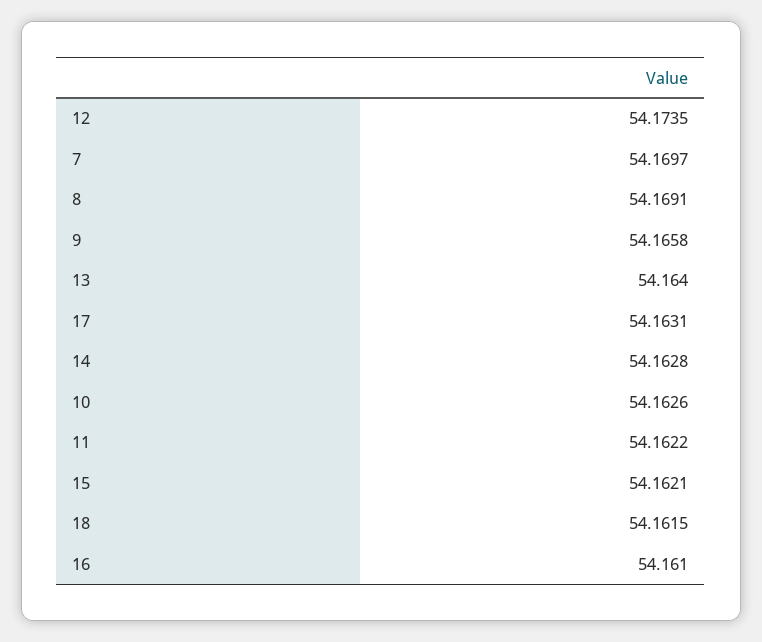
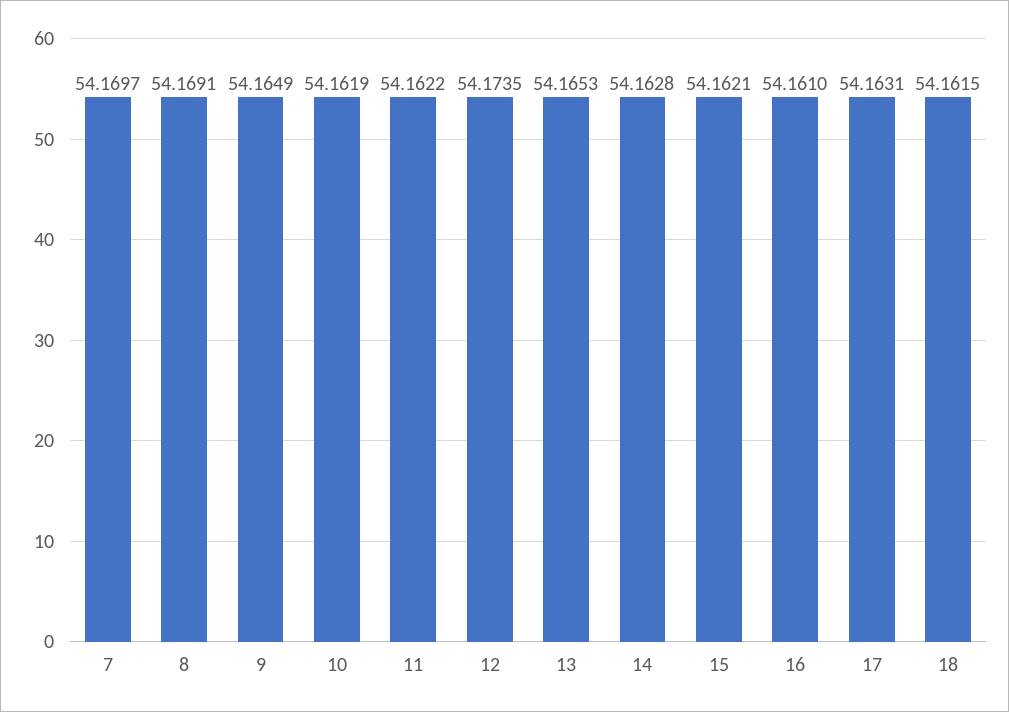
  {
    "12": 54.1735,
    "7": 54.1697,
    "8": 54.1691,
-   "9": 54.1658,
+   "9": 54.1649,
-   "13": 54.164,
+   "13": 54.1653,
    "17": 54.1631,
    "14": 54.1628,
-   "10": 54.1626,
+   "10": 54.1619,
    "11": 54.1622,
    "15": 54.1621,
    "18": 54.1615,
    "16": 54.161
  }

